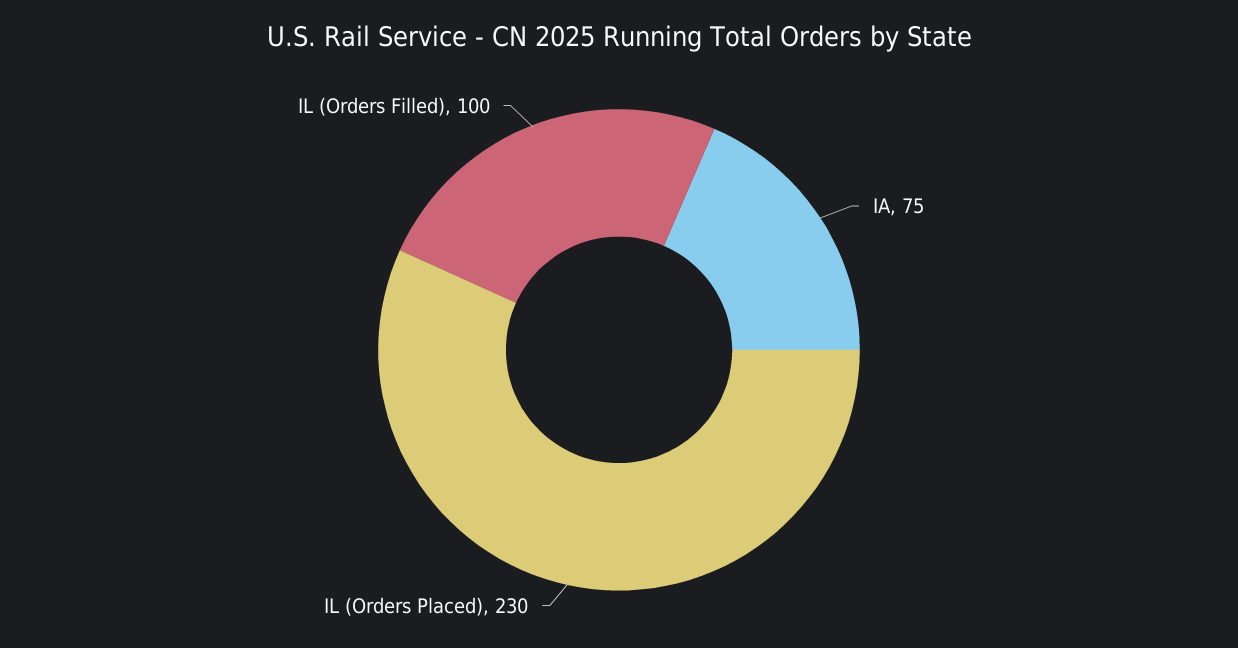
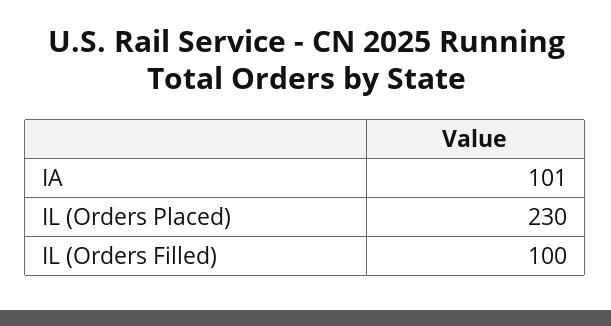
  {
-   "IA": 75,
+   "IA": 101,
    "IL (Orders Placed)": 230,
    "IL (Orders Filled)": 100
  }

